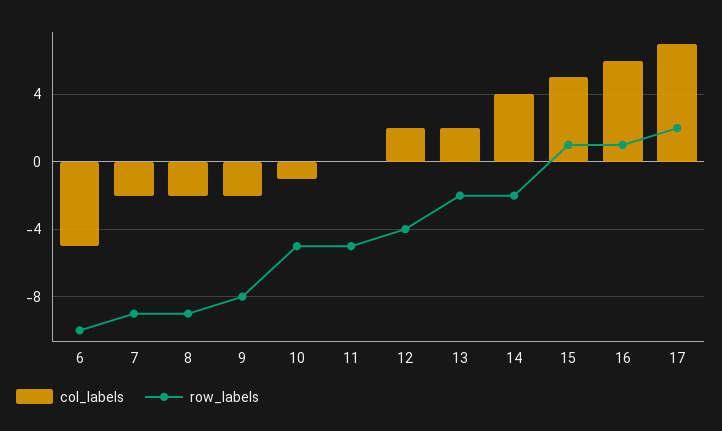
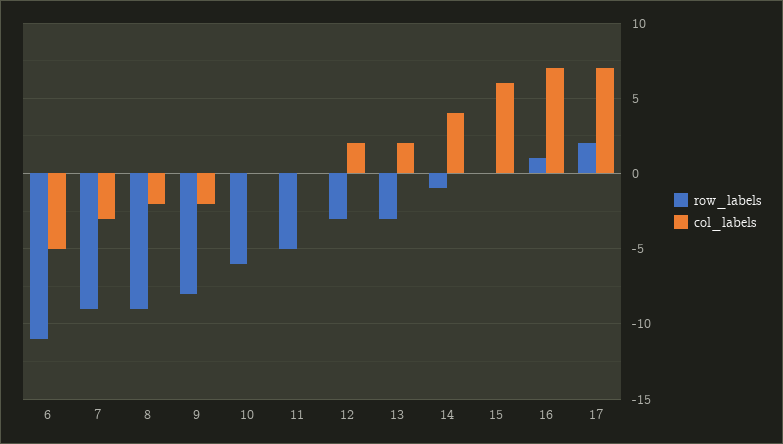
  {
    "col_labels": {
      "6": -5,
-     "7": -2,
+     "7": -3,
      "8": -2,
      "9": -2,
-     "10": -1,
+     "10": 0,
      "11": 0,
      "12": 2,
      "13": 2,
      "14": 4,
-     "15": 5,
+     "15": 6,
-     "16": 6,
+     "16": 7,
      "17": 7
    },
    "row_labels": {
-     "6": -10,
+     "6": -11,
      "7": -9,
      "8": -9,
      "9": -8,
-     "10": -5,
+     "10": -6,
      "11": -5,
-     "12": -4,
+     "12": -3,
-     "13": -2,
+     "13": -3,
-     "14": -2,
+     "14": -1,
-     "15": 1,
+     "15": 0,
      "16": 1,
      "17": 2
    }
  }

